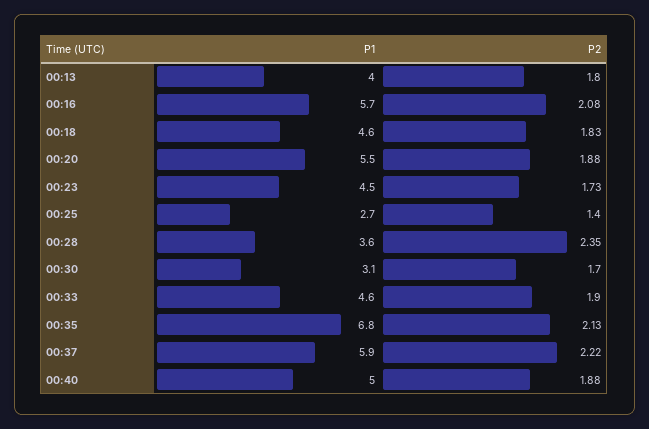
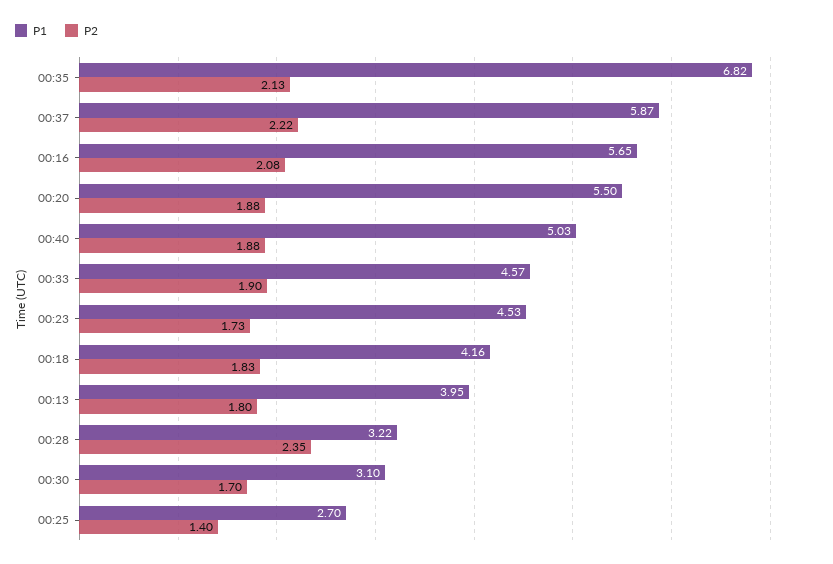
  {
    "P1": {
      "00:13": 3.95,
      "00:16": 5.65,
-     "00:18": 4.6,
+     "00:18": 4.16,
      "00:20": 5.5,
      "00:23": 4.53,
      "00:25": 2.7,
-     "00:28": 3.6,
+     "00:28": 3.22,
      "00:30": 3.1,
      "00:33": 4.57,
      "00:35": 6.82,
      "00:37": 5.87,
      "00:40": 5.03
    },
    "P2": {
      "00:13": 1.8,
      "00:16": 2.08,
      "00:18": 1.83,
      "00:20": 1.88,
      "00:23": 1.73,
      "00:25": 1.4,
      "00:28": 2.35,
      "00:30": 1.7,
      "00:33": 1.9,
      "00:35": 2.13,
      "00:37": 2.22,
      "00:40": 1.88
    }
  }

